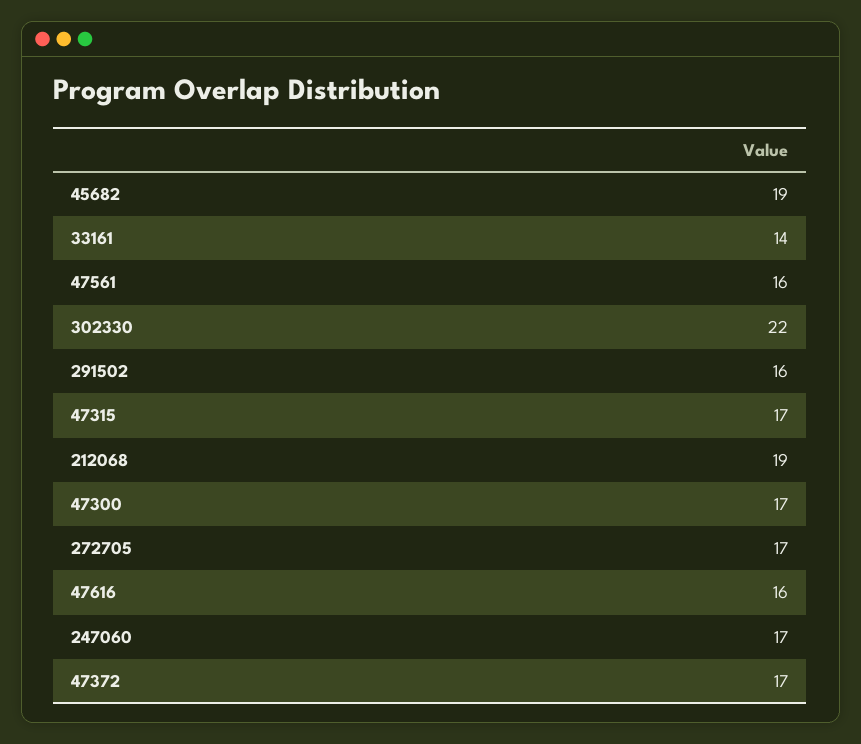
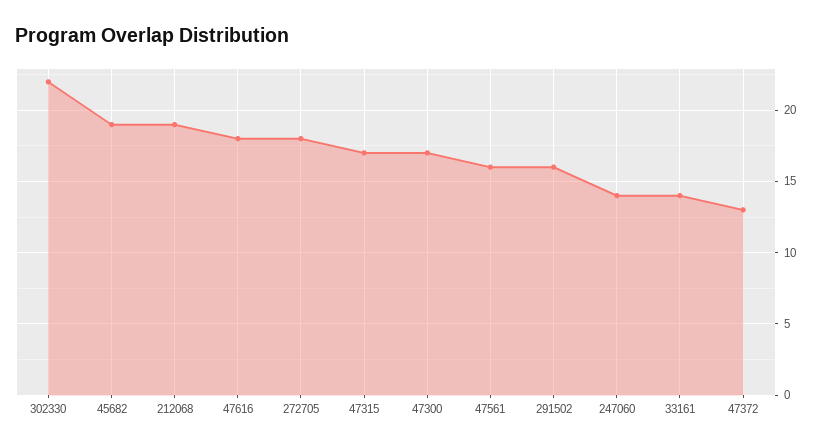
  {
    "45682": 19,
    "33161": 14,
    "47561": 16,
    "302330": 22,
    "291502": 16,
    "47315": 17,
    "212068": 19,
    "47300": 17,
-   "272705": 17,
+   "272705": 18,
-   "47616": 16,
+   "47616": 18,
-   "247060": 17,
+   "247060": 14,
-   "47372": 17
+   "47372": 13
  }

